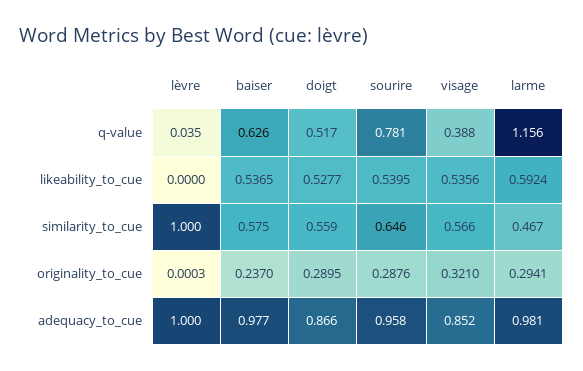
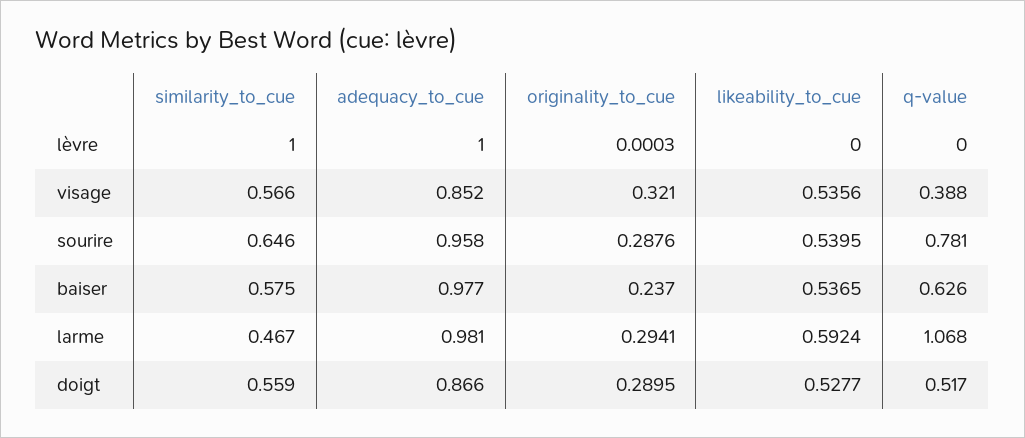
  {
    "lèvre": {
-     "q-value": 0.035,
+     "q-value": 0,
      "likeability_to_cue": 0,
      "similarity_to_cue": 1,
      "originality_to_cue": 0.0003,
      "adequacy_to_cue": 1
    },
    "baiser": {
      "q-value": 0.626,
      "likeability_to_cue": 0.5365,
      "similarity_to_cue": 0.575,
      "originality_to_cue": 0.237,
      "adequacy_to_cue": 0.977
    },
    "doigt": {
      "q-value": 0.517,
      "likeability_to_cue": 0.5277,
      "similarity_to_cue": 0.559,
      "originality_to_cue": 0.2895,
      "adequacy_to_cue": 0.866
    },
    "sourire": {
      "q-value": 0.781,
      "likeability_to_cue": 0.5395,
      "similarity_to_cue": 0.646,
      "originality_to_cue": 0.2876,
      "adequacy_to_cue": 0.958
    },
    "visage": {
      "q-value": 0.388,
      "likeability_to_cue": 0.5356,
      "similarity_to_cue": 0.566,
      "originality_to_cue": 0.321,
      "adequacy_to_cue": 0.852
    },
    "larme": {
-     "q-value": 1.156,
+     "q-value": 1.068,
      "likeability_to_cue": 0.5924,
      "similarity_to_cue": 0.467,
      "originality_to_cue": 0.2941,
      "adequacy_to_cue": 0.981
    }
  }

